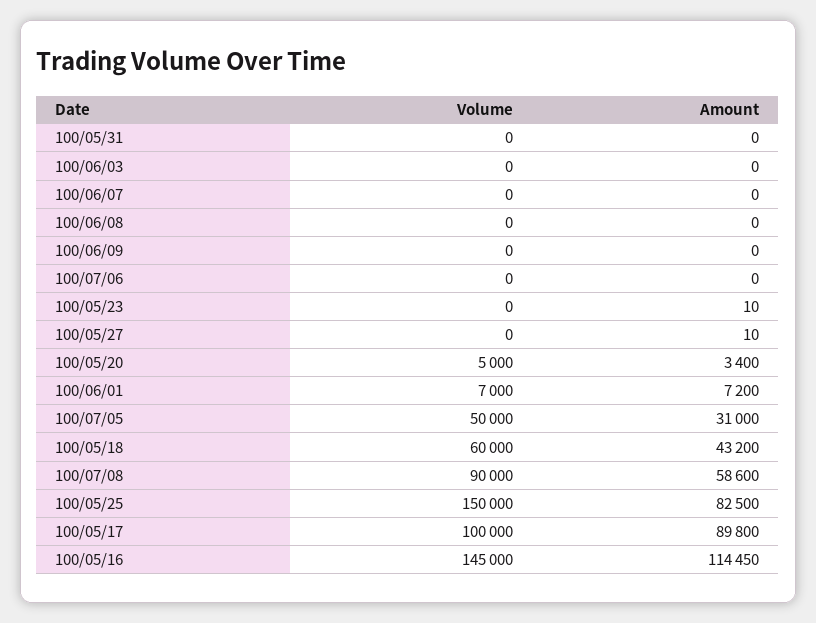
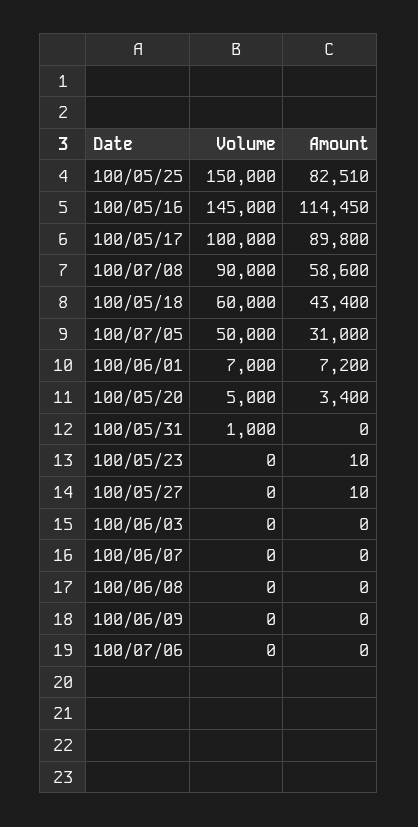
  {
    "Volume": {
-     "100/05/31": 0,
+     "100/05/31": 1000,
      "100/06/03": 0,
      "100/06/07": 0,
      "100/06/08": 0,
      "100/06/09": 0,
      "100/07/06": 0,
      "100/05/23": 0,
      "100/05/27": 0,
      "100/05/20": 5000,
      "100/06/01": 7000,
      "100/07/05": 50000,
      "100/05/18": 60000,
      "100/07/08": 90000,
      "100/05/25": 150000,
      "100/05/17": 100000,
      "100/05/16": 145000
    },
    "Amount": {
      "100/05/31": 0,
      "100/06/03": 0,
      "100/06/07": 0,
      "100/06/08": 0,
      "100/06/09": 0,
      "100/07/06": 0,
      "100/05/23": 10,
      "100/05/27": 10,
      "100/05/20": 3400,
      "100/06/01": 7200,
      "100/07/05": 31000,
-     "100/05/18": 43200,
+     "100/05/18": 43400,
      "100/07/08": 58600,
-     "100/05/25": 82500,
+     "100/05/25": 82510,
      "100/05/17": 89800,
      "100/05/16": 114450
    }
  }

